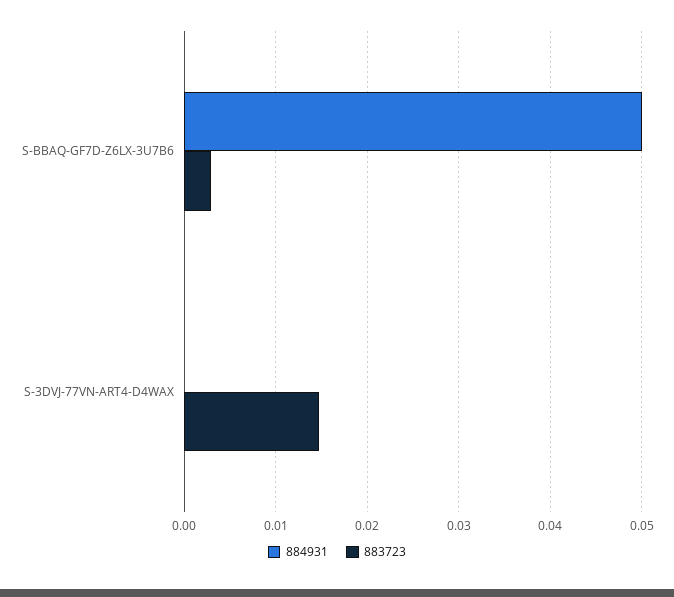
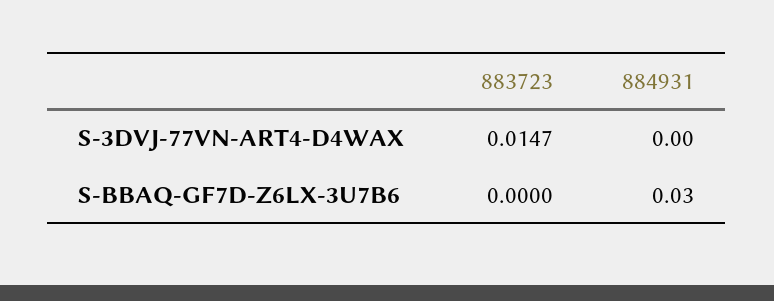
  {
    "884931": {
-     "S-BBAQ-GF7D-Z6LX-3U7B6": 0.05,
+     "S-BBAQ-GF7D-Z6LX-3U7B6": 0.03,
      "S-3DVJ-77VN-ART4-D4WAX": 0
    },
    "883723": {
-     "S-BBAQ-GF7D-Z6LX-3U7B6": 0.003,
+     "S-BBAQ-GF7D-Z6LX-3U7B6": 0,
      "S-3DVJ-77VN-ART4-D4WAX": 0.0147
    }
  }

